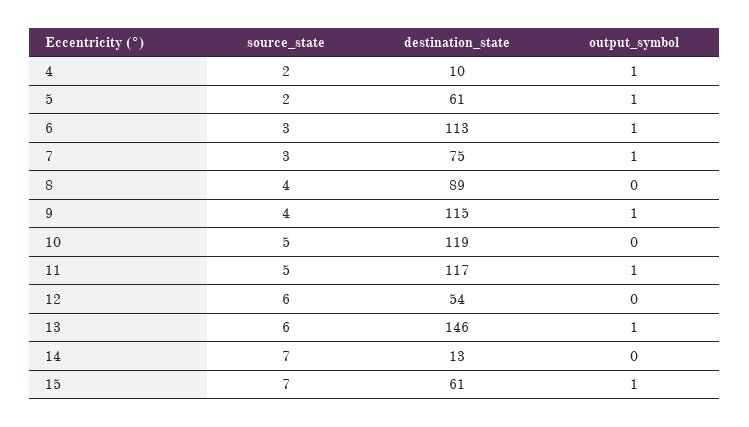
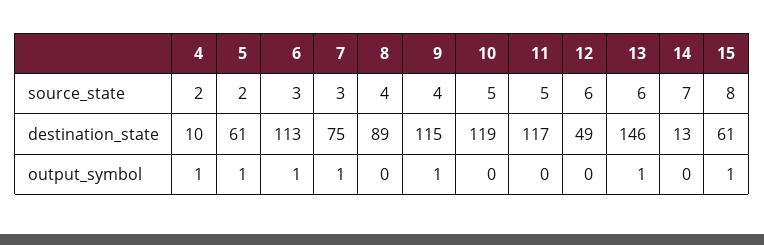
  {
    "source_state": {
      "4": 2,
      "5": 2,
      "6": 3,
      "7": 3,
      "8": 4,
      "9": 4,
      "10": 5,
      "11": 5,
      "12": 6,
      "13": 6,
      "14": 7,
-     "15": 7
+     "15": 8
    },
    "destination_state": {
      "4": 10,
      "5": 61,
      "6": 113,
      "7": 75,
      "8": 89,
      "9": 115,
      "10": 119,
      "11": 117,
-     "12": 54,
+     "12": 49,
      "13": 146,
      "14": 13,
      "15": 61
    },
    "output_symbol": {
      "4": 1,
      "5": 1,
      "6": 1,
      "7": 1,
      "8": 0,
      "9": 1,
      "10": 0,
-     "11": 1,
+     "11": 0,
      "12": 0,
      "13": 1,
      "14": 0,
      "15": 1
    }
  }

